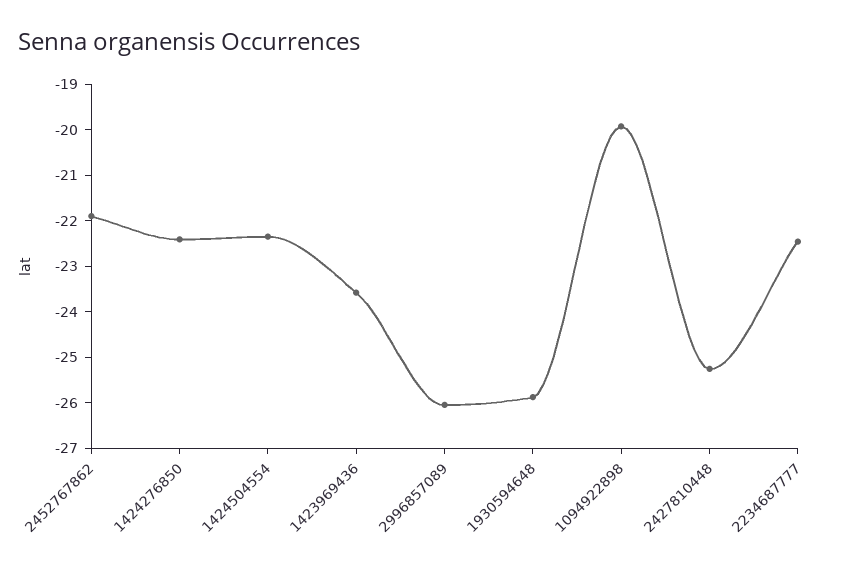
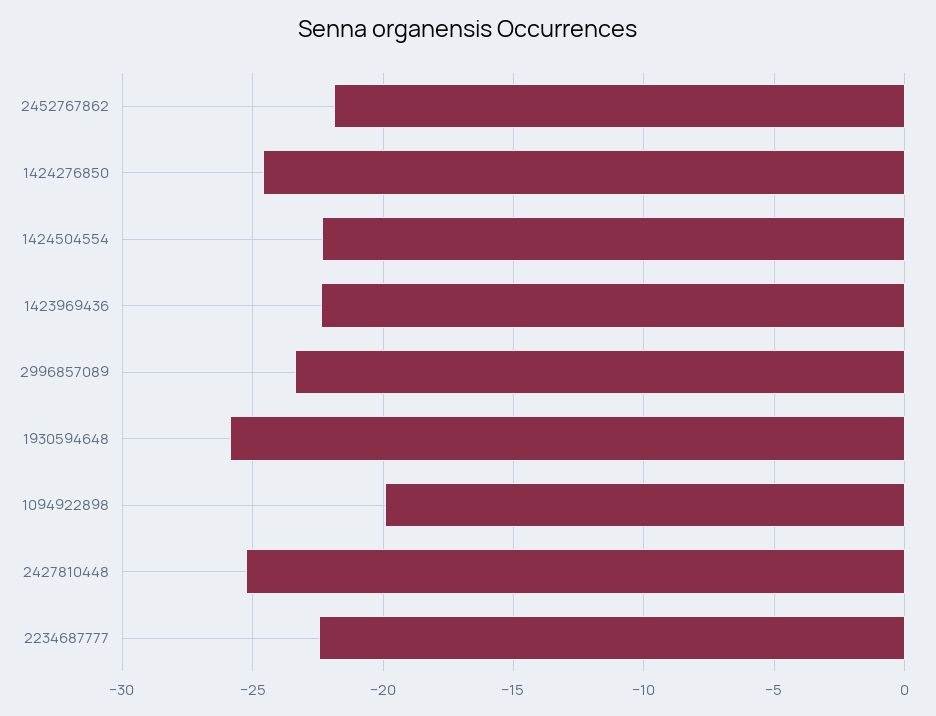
  {
    "2452767862": -22,
-   "1424276850": -22.4,
+   "1424276850": -24.5,
    "1424504554": -22.4,
-   "1423969436": -23.6,
+   "1423969436": -22.5,
-   "2996857089": -26,
+   "2996857089": -23.5,
    "1930594648": -25.8,
    "1094922898": -20,
    "2427810448": -25.2,
    "2234687777": -22.4
  }

